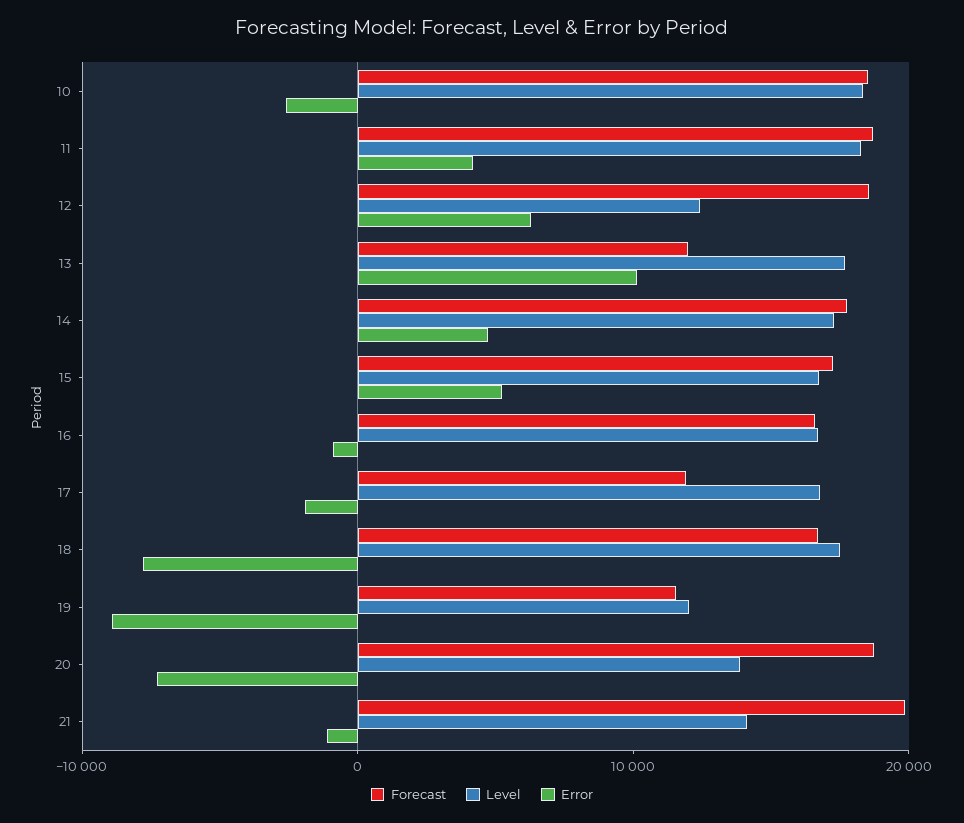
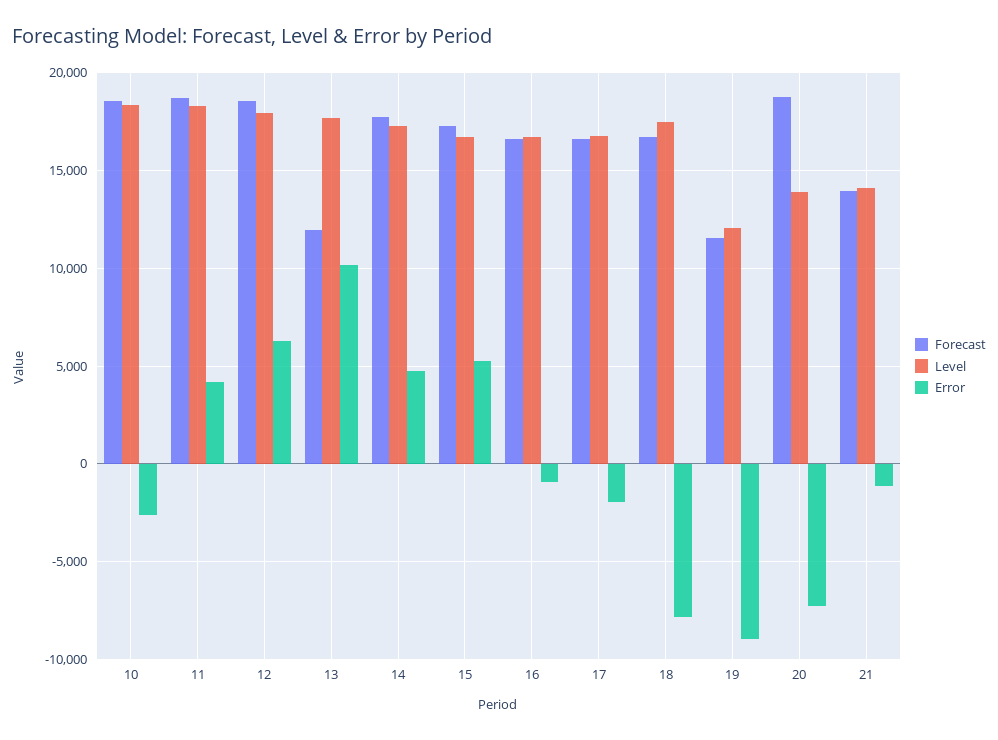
  {
    "Forecast": {
      "10": 18500,
      "11": 18500,
      "12": 18500,
      "13": 12000,
      "14": 17500,
      "15": 17000,
      "16": 16500,
-     "17": 12000,
+     "17": 16500,
      "18": 16500,
      "19": 11500,
      "20": 18500,
-     "21": 20000
+     "21": 14000
    },
    "Level": {
      "10": 18500,
      "11": 18500,
-     "12": 12000,
+     "12": 18000,
      "13": 17500,
      "14": 17500,
      "15": 16500,
      "16": 16500,
      "17": 17000,
      "18": 17500,
      "19": 12000,
      "20": 14000,
      "21": 14000
    },
    "Error": {
      "10": -2500,
      "11": 4000,
      "12": 6500,
      "13": 10000,
      "14": 4500,
      "15": 5000,
      "16": -1000,
      "17": -2000,
      "18": -8000,
      "19": -9000,
      "20": -7500,
      "21": -1000
    }
  }

